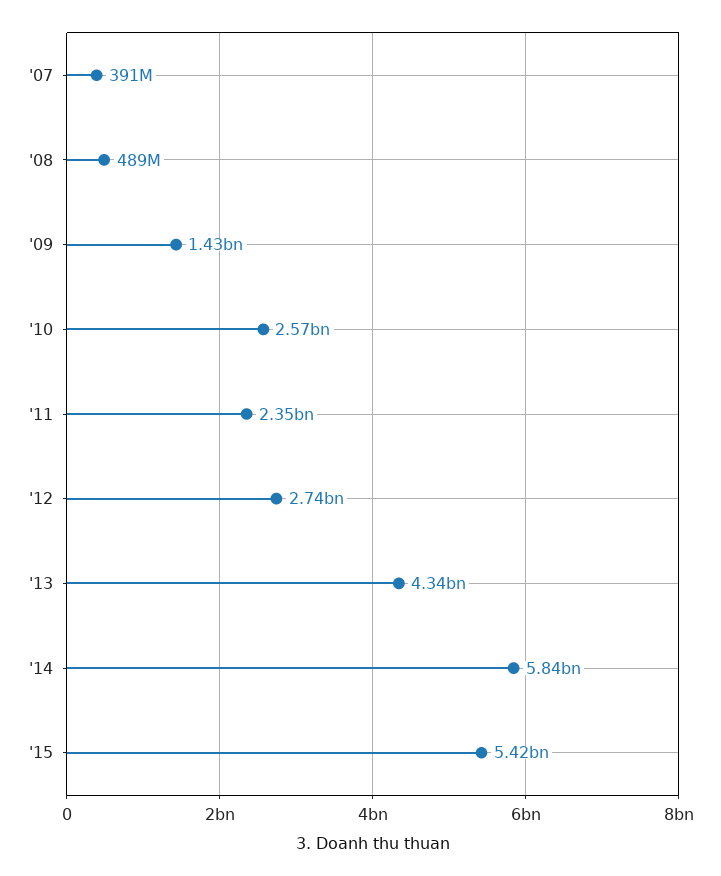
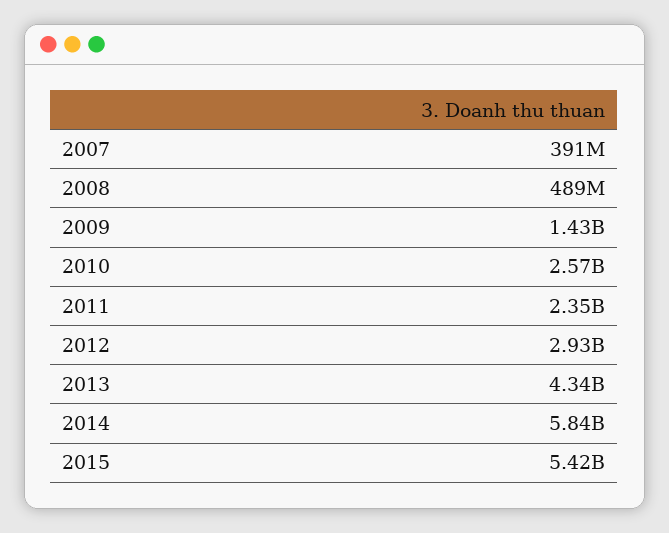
  {
    "'07": 391000000,
    "'08": 489000000,
    "'09": 1430000000,
    "'10": 2570000000,
    "'11": 2350000000,
-   "'12": 2740000000,
+   "'12": 2930000000,
    "'13": 4340000000,
    "'14": 5840000000,
    "'15": 5420000000
  }

